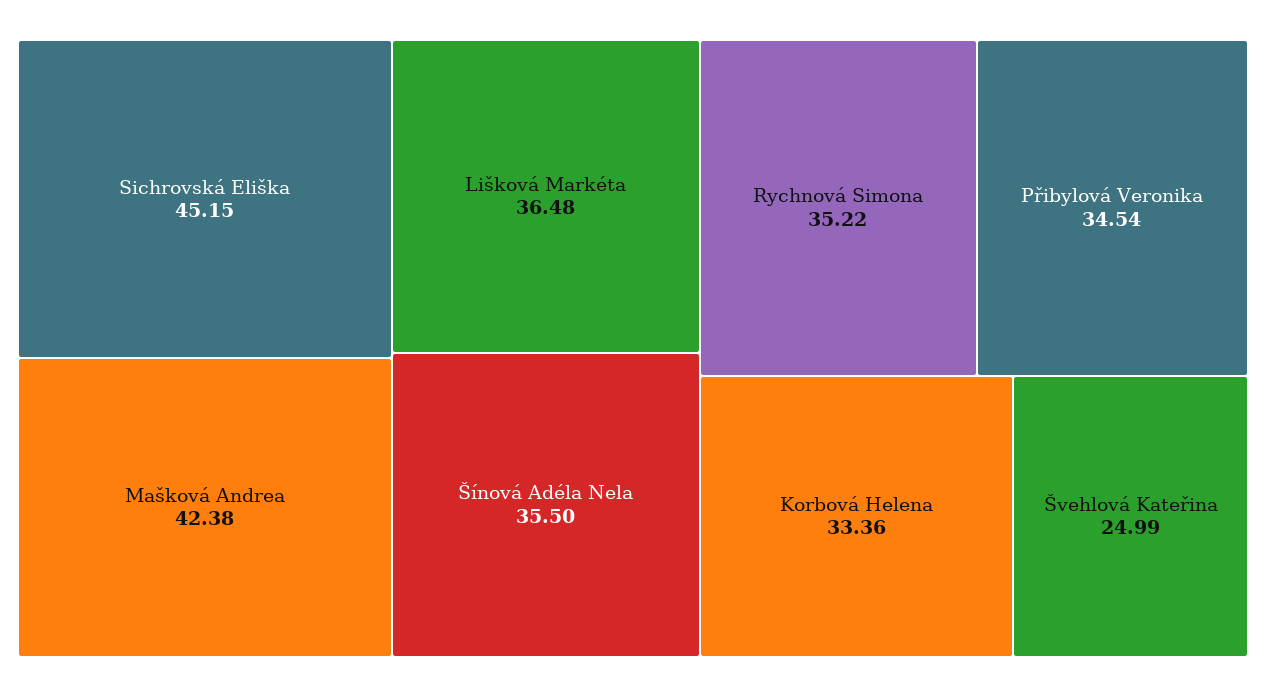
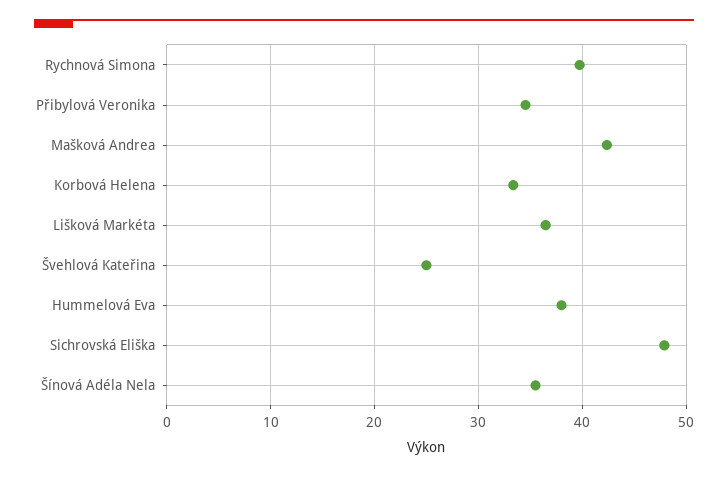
  {
-   "Sichrovská Eliška": 45.15,
+   "Sichrovská Eliška": 48,
    "Mašková Andrea": 42.38,
    "Lišková Markéta": 36.48,
    "Šínová Adéla Nela": 35.5,
-   "Rychnová Simona": 35.22,
+   "Rychnová Simona": 40,
    "Přibylová Veronika": 34.54,
    "Korbová Helena": 33.36,
-   "Švehlová Kateřina": 24.99
+   "Švehlová Kateřina": 24.99,
+   "Hummelová Eva": 38
  }

